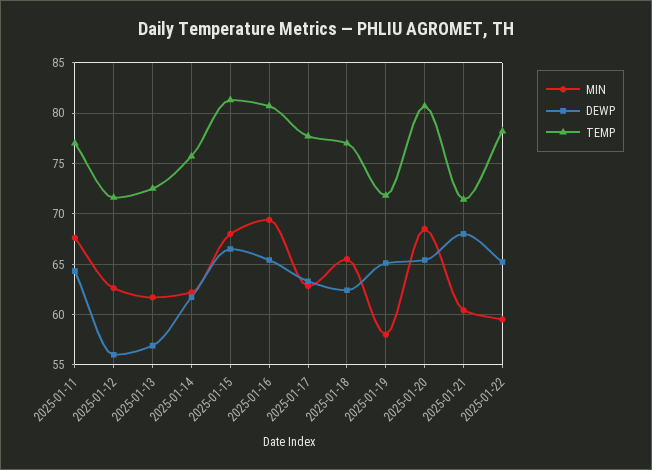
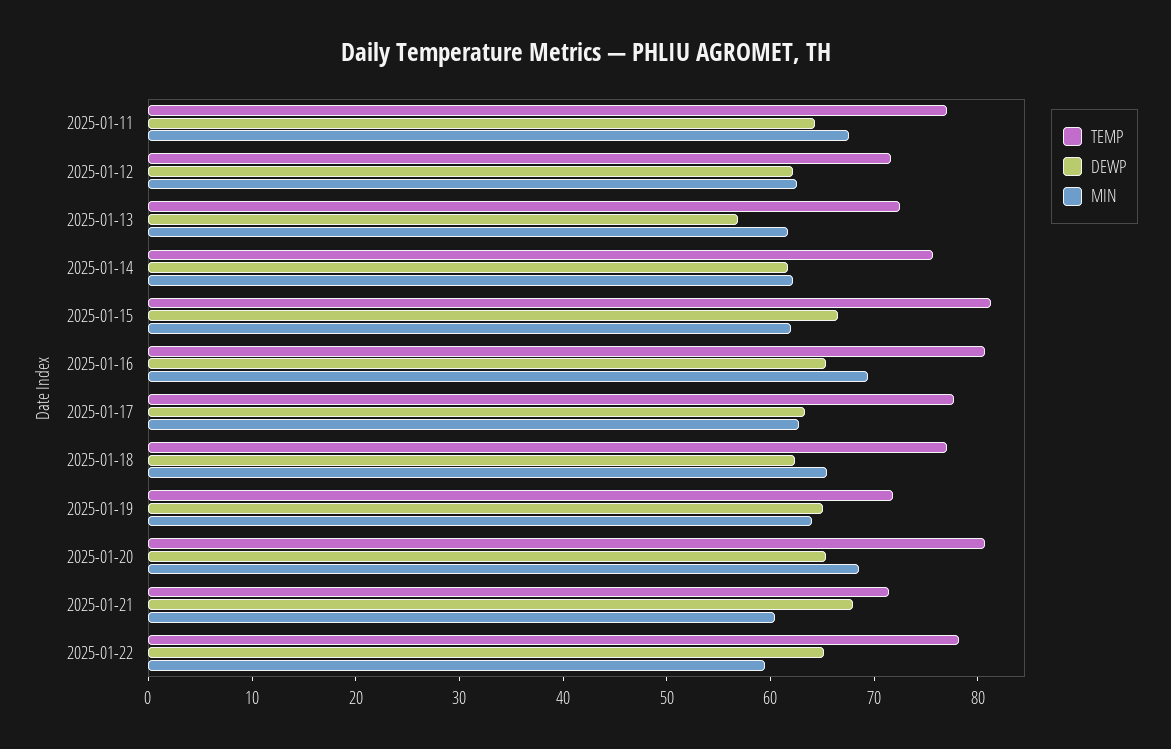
  {
    "MIN": {
      "2025-01-11": 68,
      "2025-01-12": 63,
      "2025-01-13": 62,
      "2025-01-14": 62,
-     "2025-01-15": 68,
+     "2025-01-15": 62,
      "2025-01-16": 69,
      "2025-01-17": 63,
      "2025-01-18": 66,
-     "2025-01-19": 58,
+     "2025-01-19": 64,
      "2025-01-20": 69,
      "2025-01-21": 60,
      "2025-01-22": 60
    },
    "DEWP": {
      "2025-01-11": 64,
-     "2025-01-12": 56,
+     "2025-01-12": 62,
      "2025-01-13": 57,
      "2025-01-14": 62,
      "2025-01-15": 67,
      "2025-01-16": 65,
      "2025-01-17": 63,
      "2025-01-18": 62,
      "2025-01-19": 65,
      "2025-01-20": 65,
      "2025-01-21": 68,
      "2025-01-22": 65
    },
    "TEMP": {
      "2025-01-11": 77,
      "2025-01-12": 72,
      "2025-01-13": 73,
      "2025-01-14": 76,
      "2025-01-15": 81,
      "2025-01-16": 81,
      "2025-01-17": 78,
      "2025-01-18": 77,
      "2025-01-19": 72,
      "2025-01-20": 81,
      "2025-01-21": 71,
      "2025-01-22": 78
    }
  }

